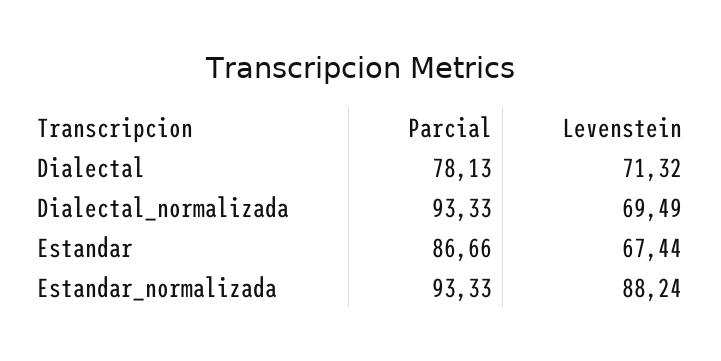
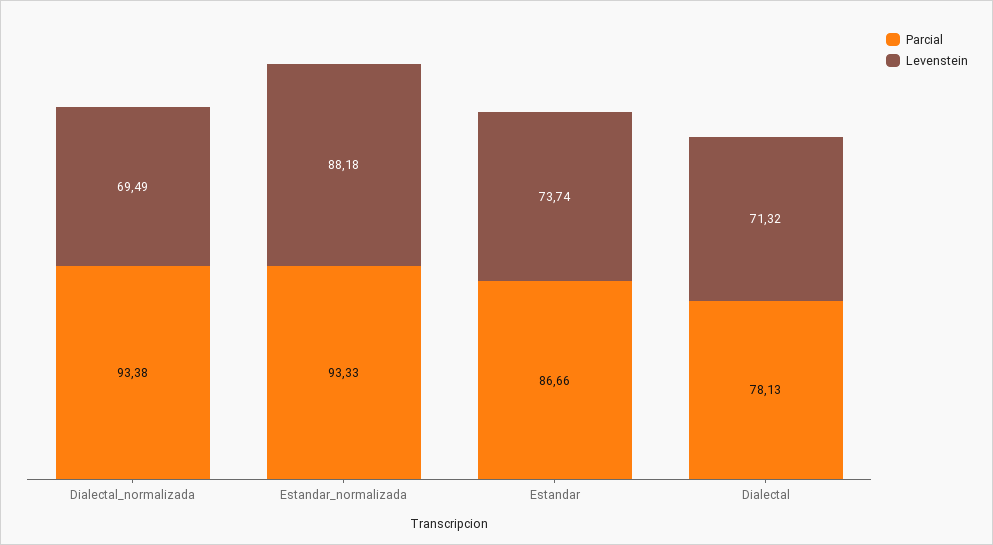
  {
    "Parcial": {
      "Dialectal": 78.13,
-     "Dialectal_normalizada": 93.33,
+     "Dialectal_normalizada": 93.38,
      "Estandar": 86.66,
      "Estandar_normalizada": 93.33
    },
    "Levenstein": {
      "Dialectal": 71.32,
      "Dialectal_normalizada": 69.49,
-     "Estandar": 67.44,
+     "Estandar": 73.74,
-     "Estandar_normalizada": 88.24
+     "Estandar_normalizada": 88.18
    }
  }

